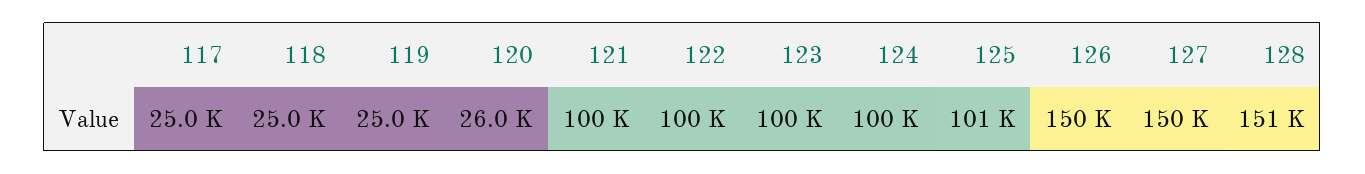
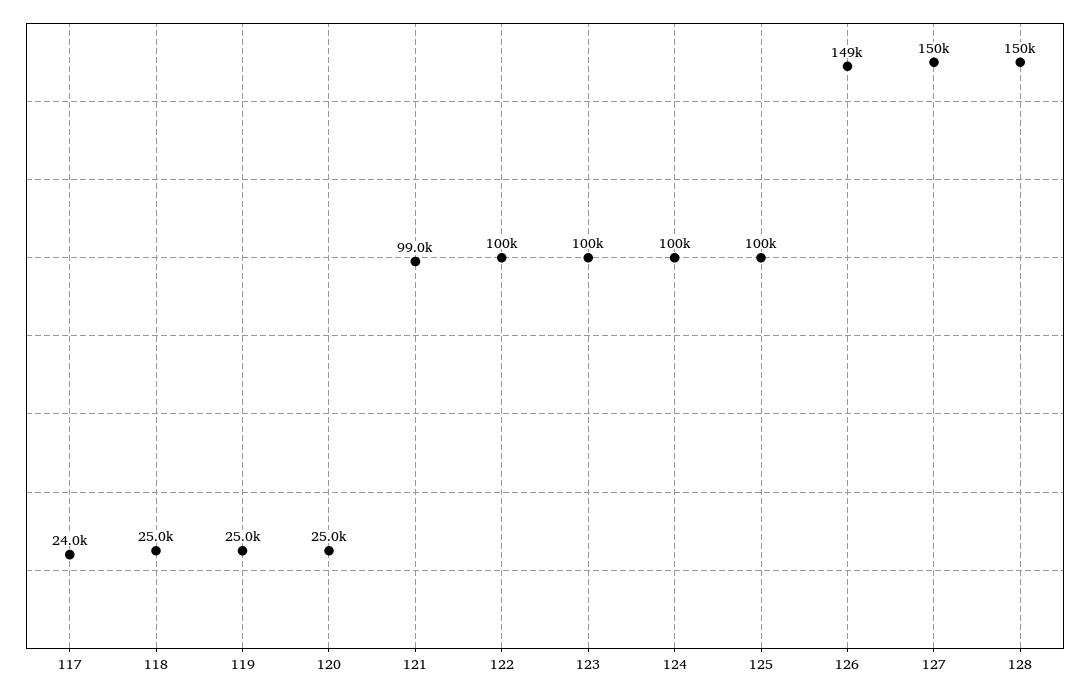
  {
-   "117": 25000,
+   "117": 24000,
    "118": 25000,
    "119": 25000,
-   "120": 26000,
+   "120": 25000,
-   "121": 100000,
+   "121": 99000,
    "122": 100000,
    "123": 100000,
    "124": 100000,
-   "125": 101000,
+   "125": 100000,
-   "126": 150000,
+   "126": 149000,
    "127": 150000,
-   "128": 151000
+   "128": 150000
  }

